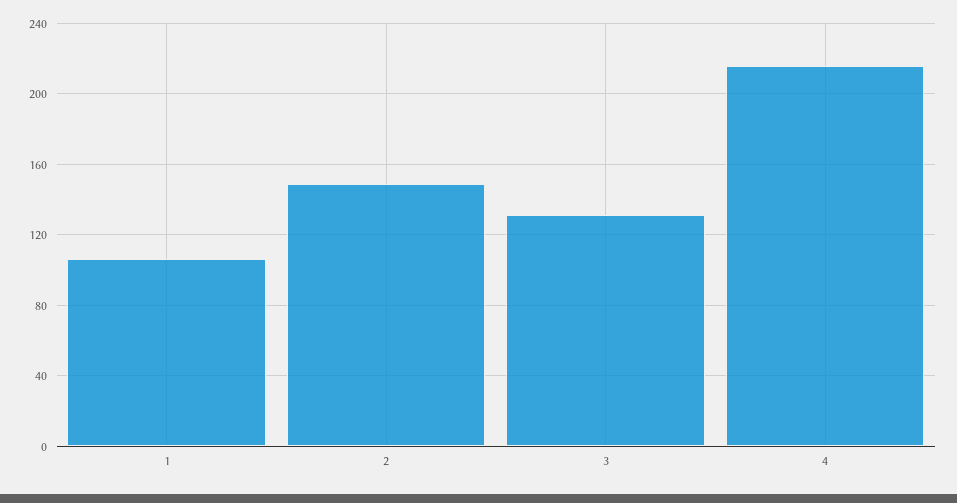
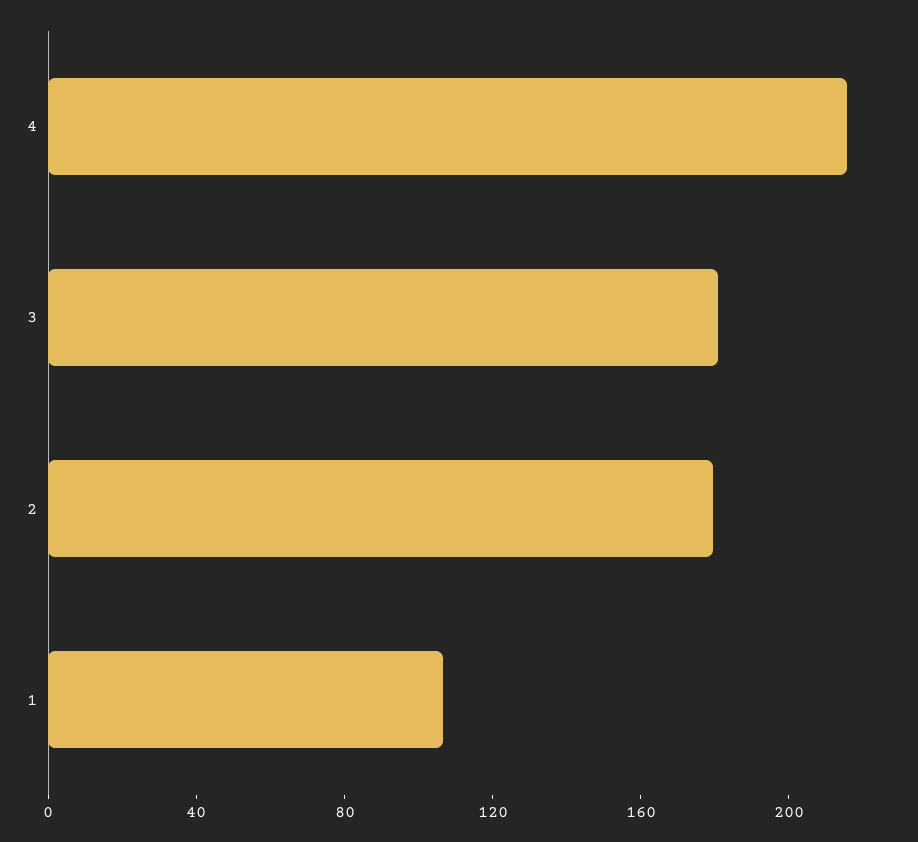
  {
    "1": 105,
-   "2": 150,
+   "2": 180,
-   "3": 130,
+   "3": 180,
    "4": 215
  }

